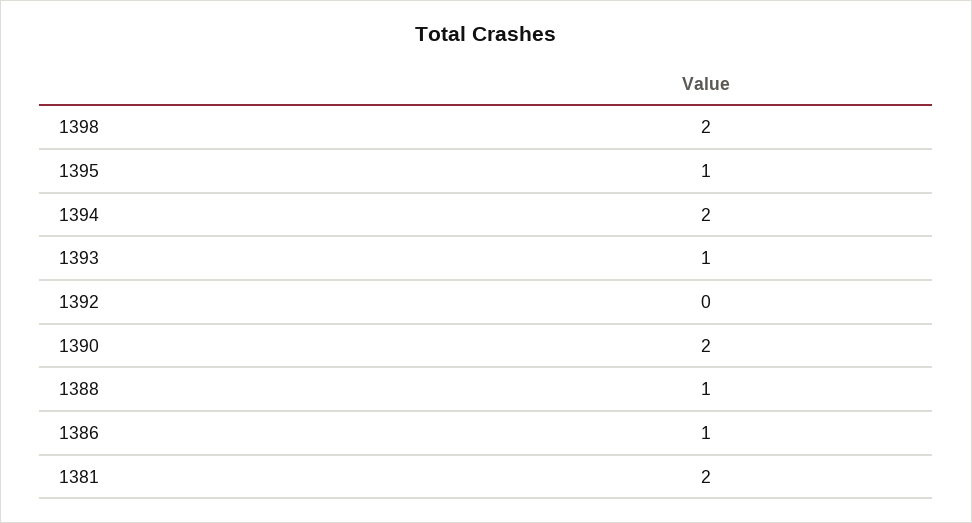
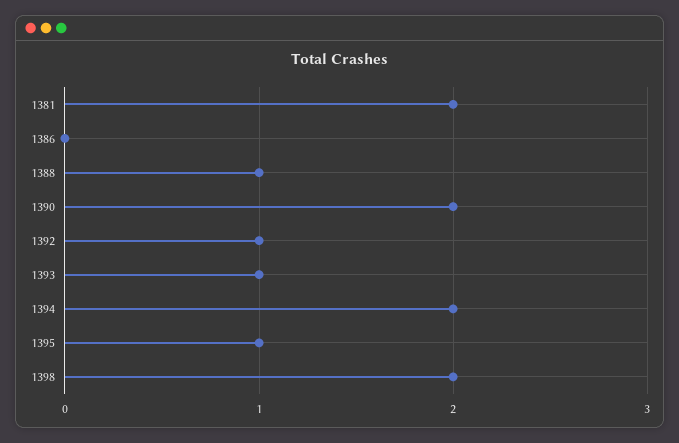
  {
    "1398": 2,
    "1395": 1,
    "1394": 2,
    "1393": 1,
-   "1392": 0,
+   "1392": 1,
    "1390": 2,
    "1388": 1,
-   "1386": 1,
+   "1386": 0,
    "1381": 2
  }

